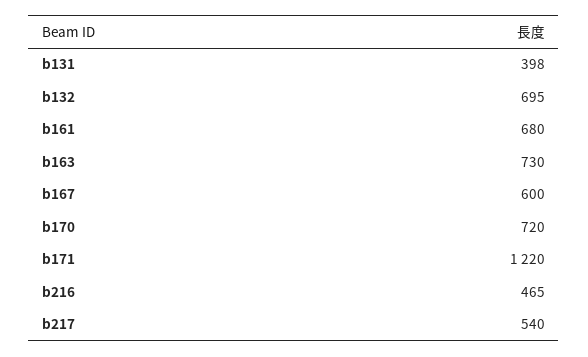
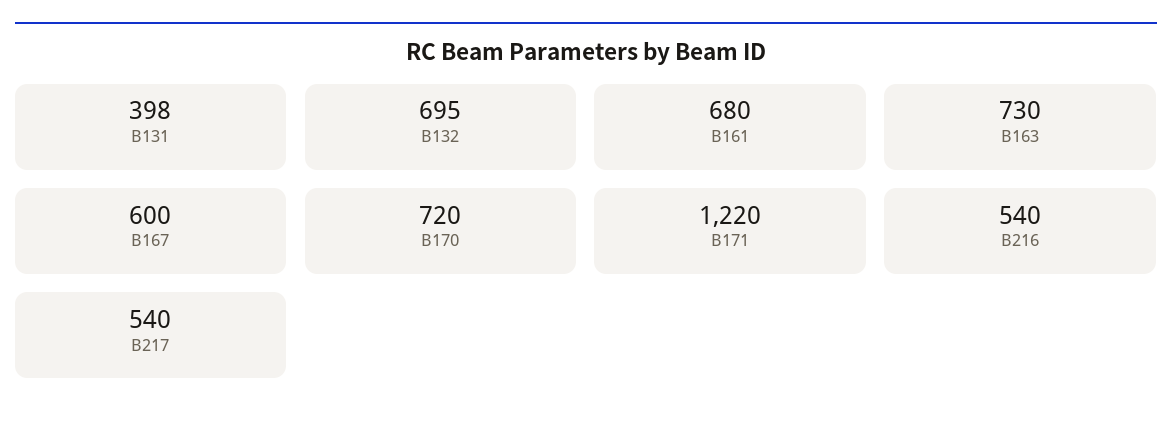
  {
    "b131": 398,
    "b132": 695,
    "b161": 680,
    "b163": 730,
    "b167": 600,
    "b170": 720,
    "b171": 1220,
-   "b216": 465,
+   "b216": 540,
    "b217": 540
  }

